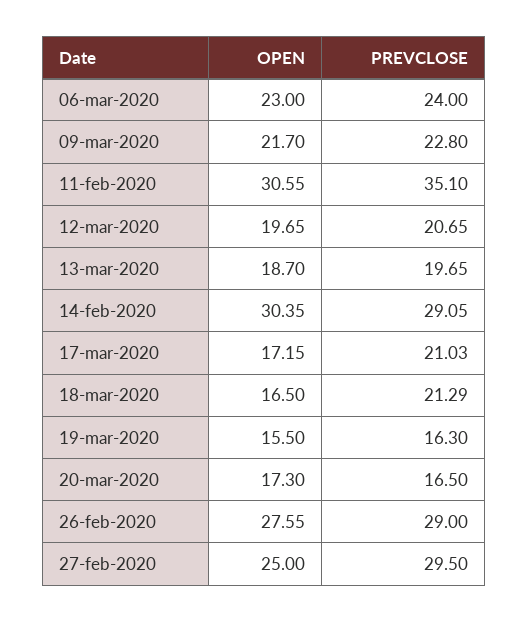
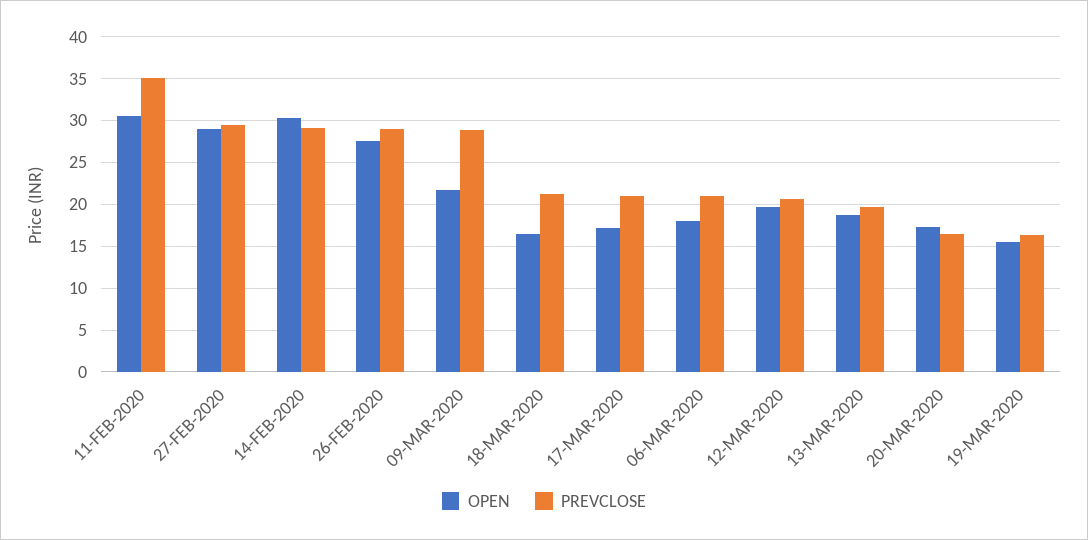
  {
    "OPEN": {
-     "06-mar-2020": 23,
+     "06-mar-2020": 18,
      "09-mar-2020": 21.7,
      "11-feb-2020": 30.55,
      "12-mar-2020": 19.65,
      "13-mar-2020": 18.7,
      "14-feb-2020": 30.35,
      "17-mar-2020": 17.15,
      "18-mar-2020": 16.5,
      "19-mar-2020": 15.5,
      "20-mar-2020": 17.3,
      "26-feb-2020": 27.55,
-     "27-feb-2020": 25
+     "27-feb-2020": 29
    },
    "PREVCLOSE": {
-     "06-mar-2020": 24,
+     "06-mar-2020": 21,
-     "09-mar-2020": 22.8,
+     "09-mar-2020": 29,
      "11-feb-2020": 35.1,
      "12-mar-2020": 20.65,
      "13-mar-2020": 19.65,
      "14-feb-2020": 29.05,
      "17-mar-2020": 21.03,
      "18-mar-2020": 21.29,
      "19-mar-2020": 16.3,
      "20-mar-2020": 16.5,
      "26-feb-2020": 29,
      "27-feb-2020": 29.5
    }
  }

